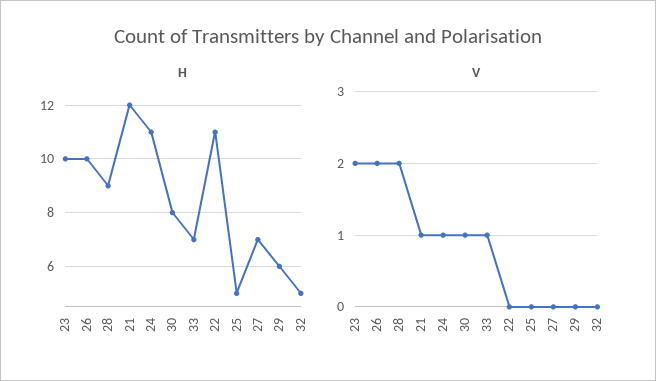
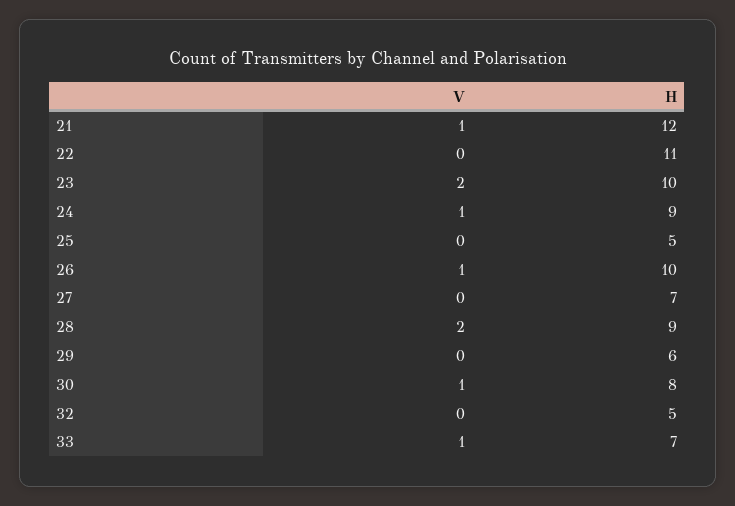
  {
    "H": {
      "23": 10,
      "26": 10,
      "28": 9,
      "21": 12,
-     "24": 11,
+     "24": 9,
      "30": 8,
      "33": 7,
      "22": 11,
      "25": 5,
      "27": 7,
      "29": 6,
      "32": 5
    },
    "V": {
      "23": 2,
-     "26": 2,
+     "26": 1,
      "28": 2,
      "21": 1,
      "24": 1,
      "30": 1,
      "33": 1,
      "22": 0,
      "25": 0,
      "27": 0,
      "29": 0,
      "32": 0
    }
  }

